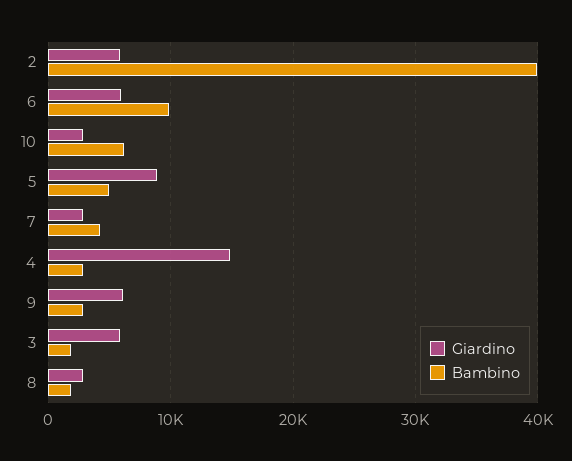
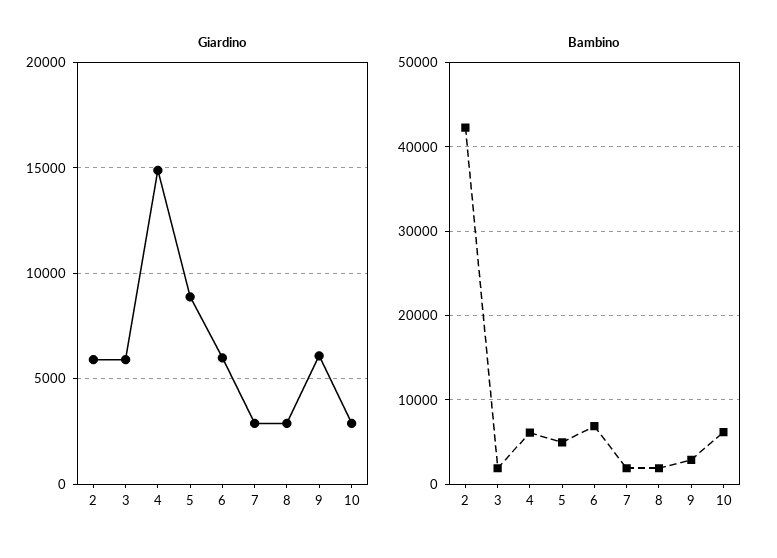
  {
    "Giardino": {
      "2": 6000,
      "6": 6000,
      "10": 3000,
      "5": 9000,
      "7": 3000,
      "4": 15000,
      "9": 6000,
      "3": 6000,
      "8": 3000
    },
    "Bambino": {
-     "2": 40000,
+     "2": 42000,
-     "6": 10000,
+     "6": 7000,
      "10": 6000,
      "5": 5000,
-     "7": 4000,
+     "7": 2000,
-     "4": 3000,
+     "4": 6000,
      "9": 3000,
      "3": 2000,
      "8": 2000
    }
  }

